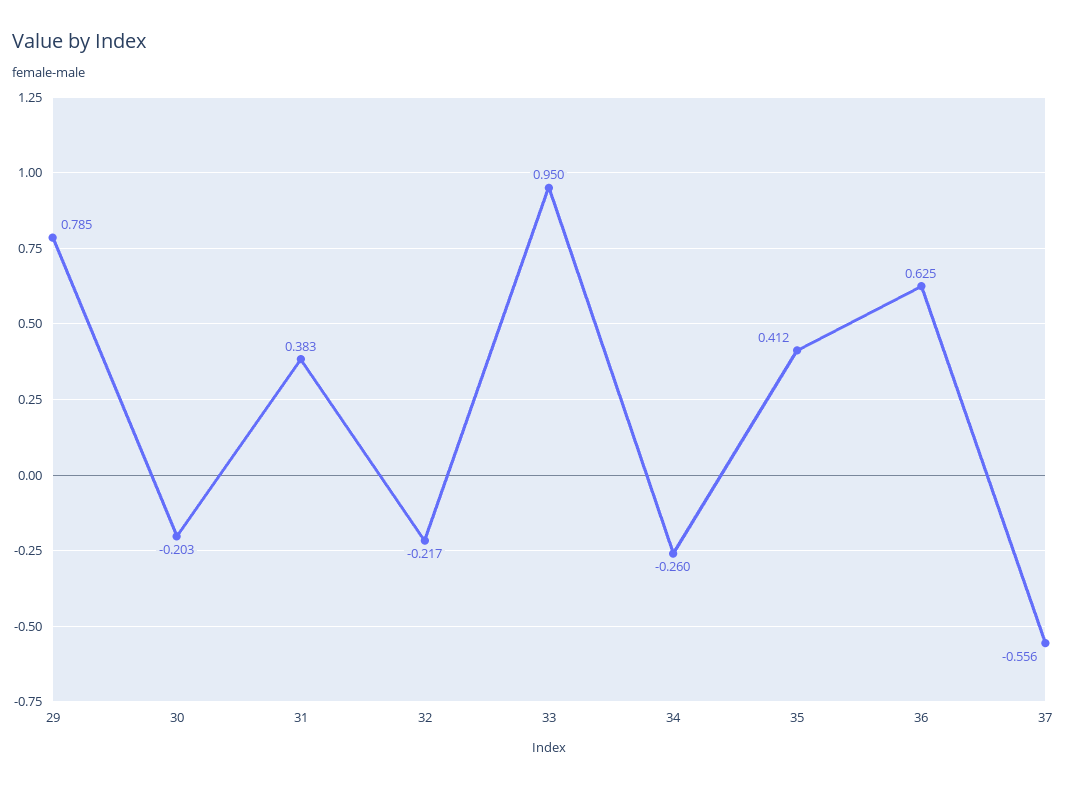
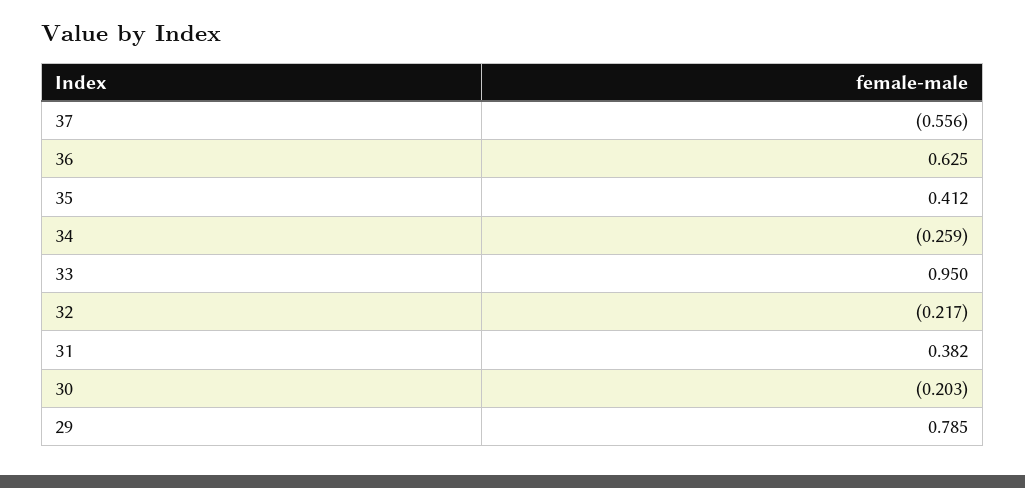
  {
    "29": 0.785,
    "30": -0.203,
-   "31": 0.383,
+   "31": 0.382,
    "32": -0.217,
    "33": 0.95,
-   "34": -0.26,
+   "34": -0.259,
    "35": 0.412,
    "36": 0.625,
    "37": -0.556
  }

